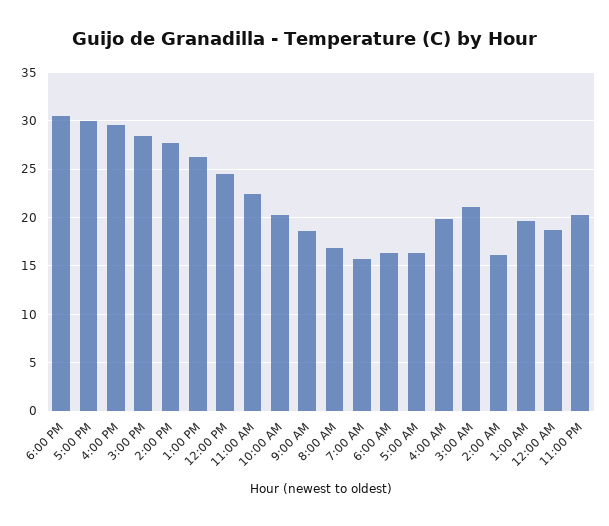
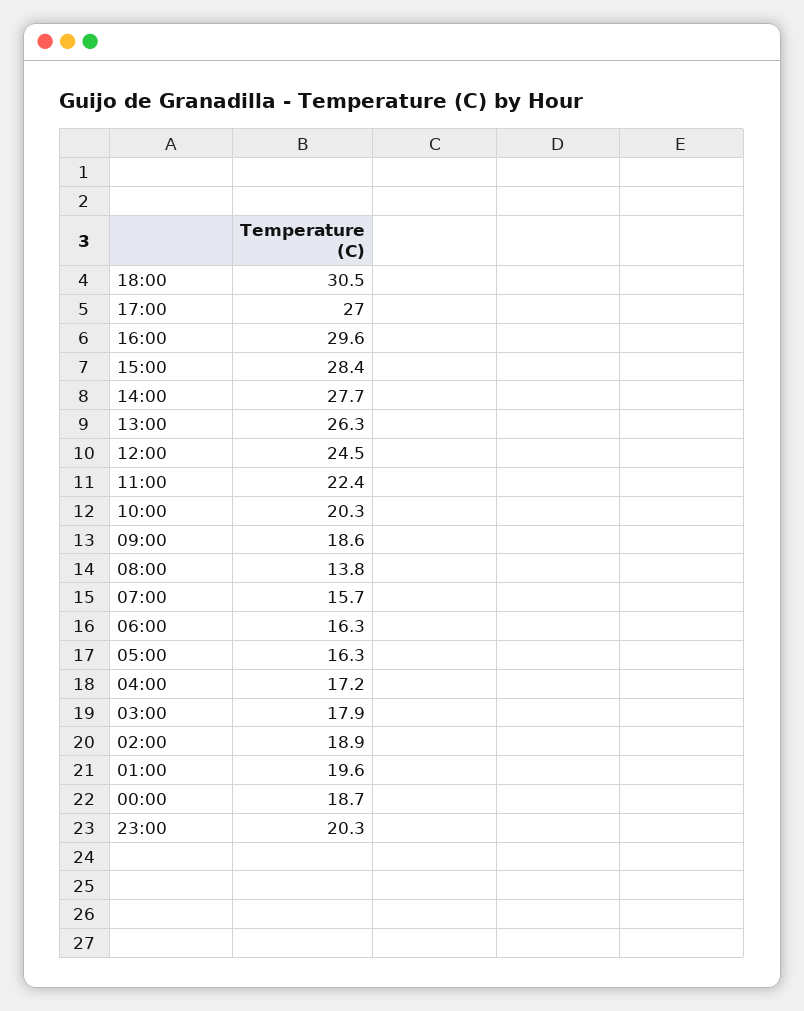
  {
    "6:00 PM": 30.5,
-   "5:00 PM": 30,
+   "5:00 PM": 27,
    "4:00 PM": 29.6,
    "3:00 PM": 28.4,
    "2:00 PM": 27.7,
    "1:00 PM": 26.3,
    "12:00 PM": 24.5,
    "11:00 AM": 22.4,
    "10:00 AM": 20.3,
    "9:00 AM": 18.6,
-   "8:00 AM": 17,
+   "8:00 AM": 13.8,
    "7:00 AM": 15.7,
    "6:00 AM": 16.3,
    "5:00 AM": 16.3,
-   "4:00 AM": 20,
+   "4:00 AM": 17.2,
-   "3:00 AM": 21,
+   "3:00 AM": 17.9,
-   "2:00 AM": 16,
+   "2:00 AM": 18.9,
    "1:00 AM": 19.6,
    "12:00 AM": 18.7,
    "11:00 PM": 20.3
  }

